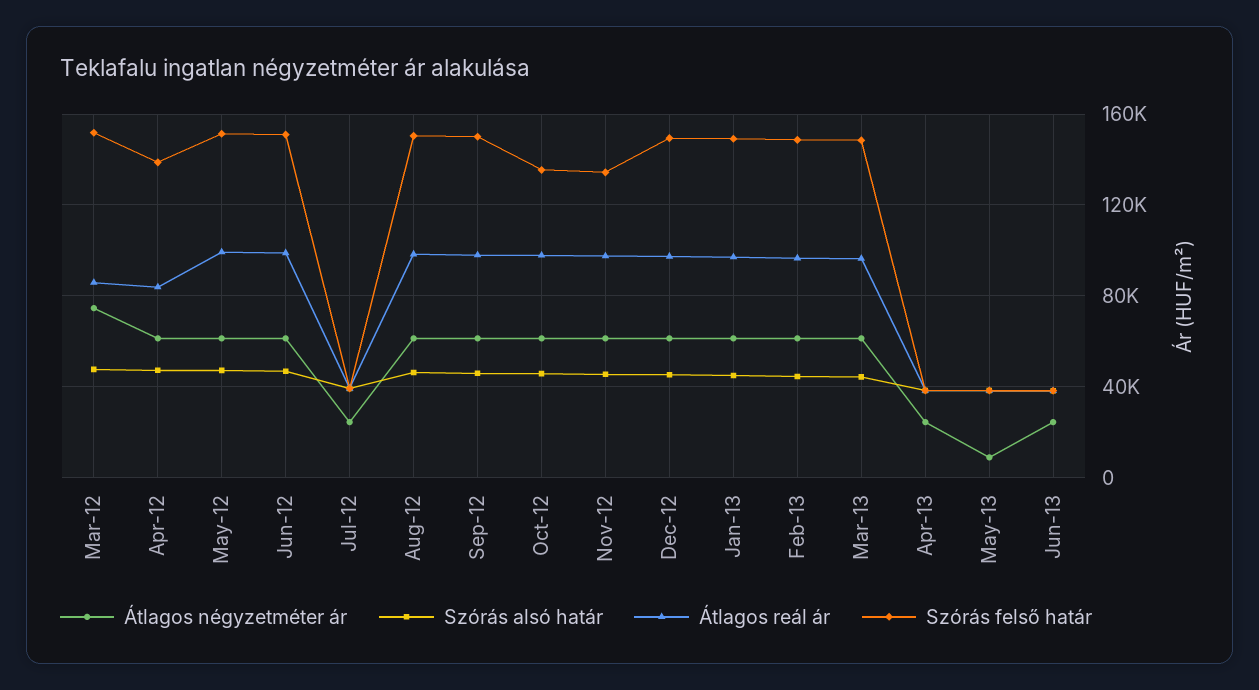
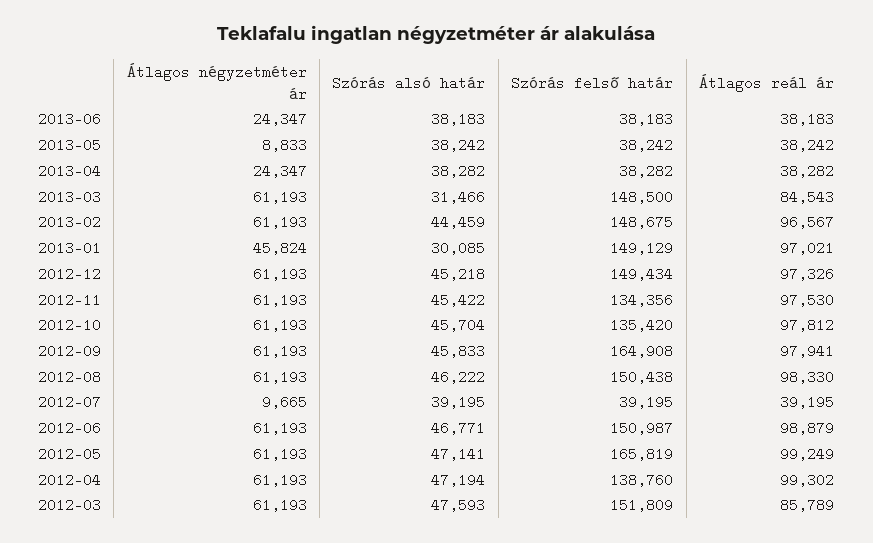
  {
    "Átlagos négyzetméter ár": {
-     "Mar-12": 75000,
+     "Mar-12": 61193,
      "Apr-12": 61193,
      "May-12": 61193,
      "Jun-12": 61193,
-     "Jul-12": 25000,
+     "Jul-12": 9665,
      "Aug-12": 61193,
      "Sep-12": 61193,
      "Oct-12": 61193,
      "Nov-12": 61193,
      "Dec-12": 61193,
-     "Jan-13": 60000,
+     "Jan-13": 45824,
      "Feb-13": 61193,
      "Mar-13": 61193,
      "Apr-13": 24347,
      "May-13": 8833,
      "Jun-13": 24347
    },
    "Szórás alsó határ": {
      "Mar-12": 47593,
      "Apr-12": 47194,
      "May-12": 47141,
      "Jun-12": 46771,
      "Jul-12": 39195,
      "Aug-12": 46222,
      "Sep-12": 45833,
      "Oct-12": 45704,
      "Nov-12": 45422,
      "Dec-12": 45218,
-     "Jan-13": 45000,
+     "Jan-13": 30085,
      "Feb-13": 44459,
-     "Mar-13": 45000,
+     "Mar-13": 31466,
      "Apr-13": 38282,
      "May-13": 38242,
      "Jun-13": 38183
    },
    "Átlagos reál ár": {
      "Mar-12": 85789,
-     "Apr-12": 85000,
+     "Apr-12": 99302,
      "May-12": 99249,
      "Jun-12": 98879,
      "Jul-12": 39195,
      "Aug-12": 98330,
      "Sep-12": 97941,
      "Oct-12": 97812,
      "Nov-12": 97530,
      "Dec-12": 97326,
      "Jan-13": 97021,
      "Feb-13": 96567,
-     "Mar-13": 95000,
+     "Mar-13": 84543,
      "Apr-13": 38282,
      "May-13": 38242,
      "Jun-13": 38183
    },
    "Szórás felső határ": {
      "Mar-12": 151809,
      "Apr-12": 138760,
-     "May-12": 150000,
+     "May-12": 165819,
      "Jun-12": 150987,
      "Jul-12": 39195,
      "Aug-12": 150438,
-     "Sep-12": 150000,
+     "Sep-12": 164908,
      "Oct-12": 135420,
      "Nov-12": 134356,
      "Dec-12": 149434,
      "Jan-13": 149129,
      "Feb-13": 148675,
      "Mar-13": 148500,
      "Apr-13": 38282,
      "May-13": 38242,
      "Jun-13": 38183
    }
  }

